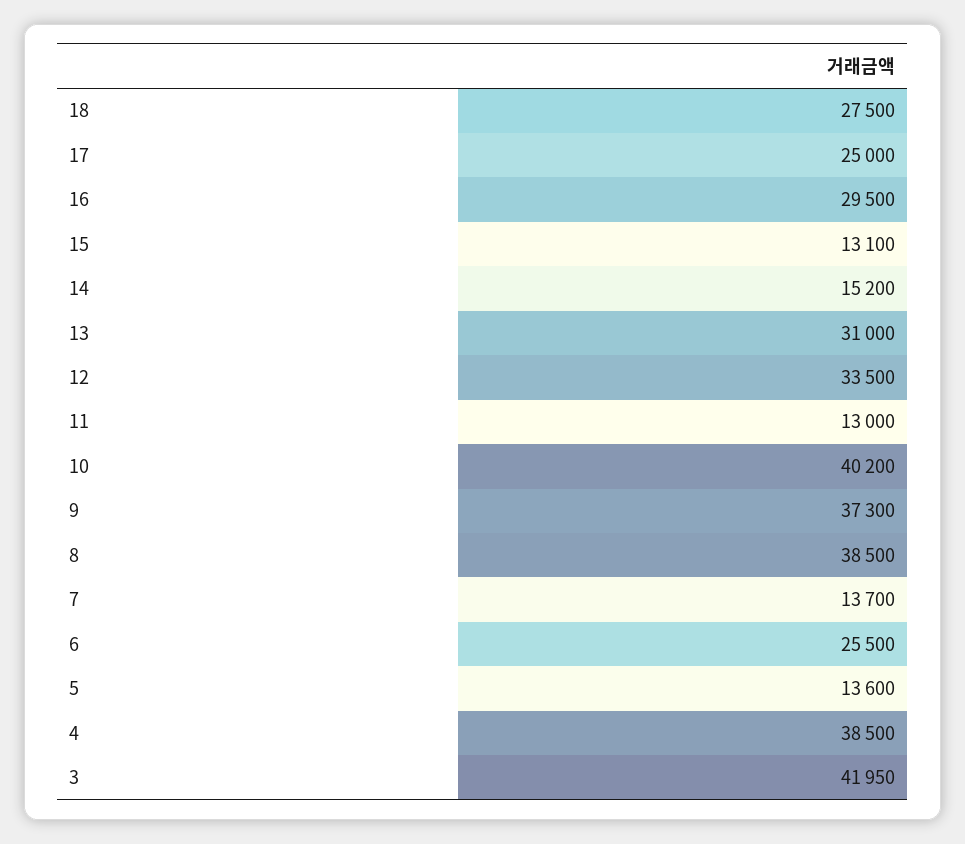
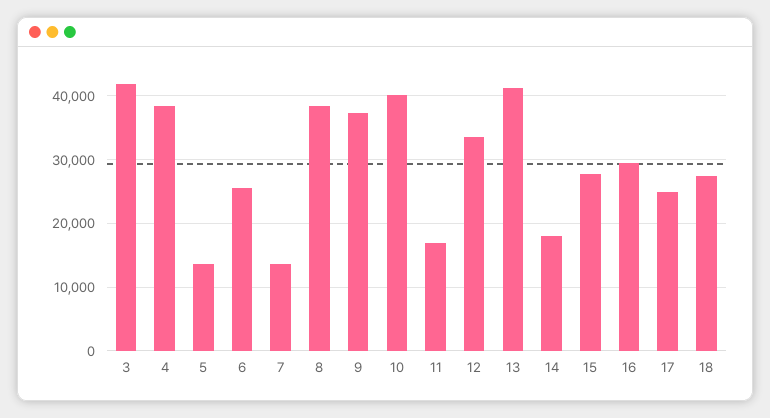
  {
    "18": 27500,
    "17": 25000,
    "16": 29500,
-   "15": 13100,
+   "15": 28000,
-   "14": 15200,
+   "14": 18000,
-   "13": 31000,
+   "13": 41000,
    "12": 33500,
-   "11": 13000,
+   "11": 17000,
    "10": 40200,
    "9": 37300,
    "8": 38500,
    "7": 13700,
    "6": 25500,
    "5": 13600,
    "4": 38500,
    "3": 41950
  }

